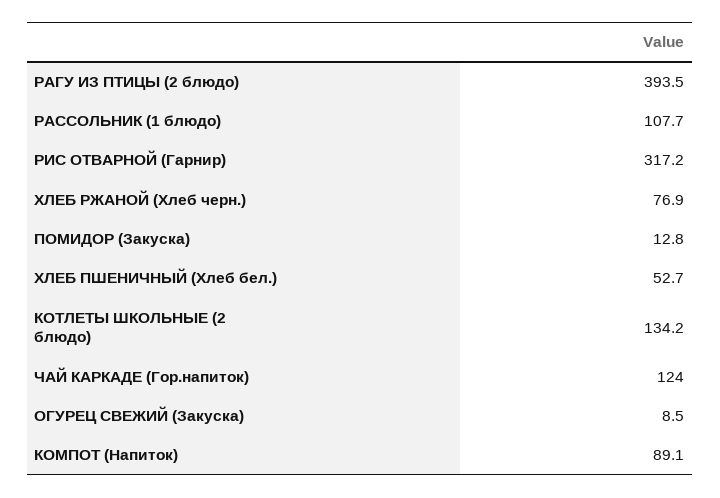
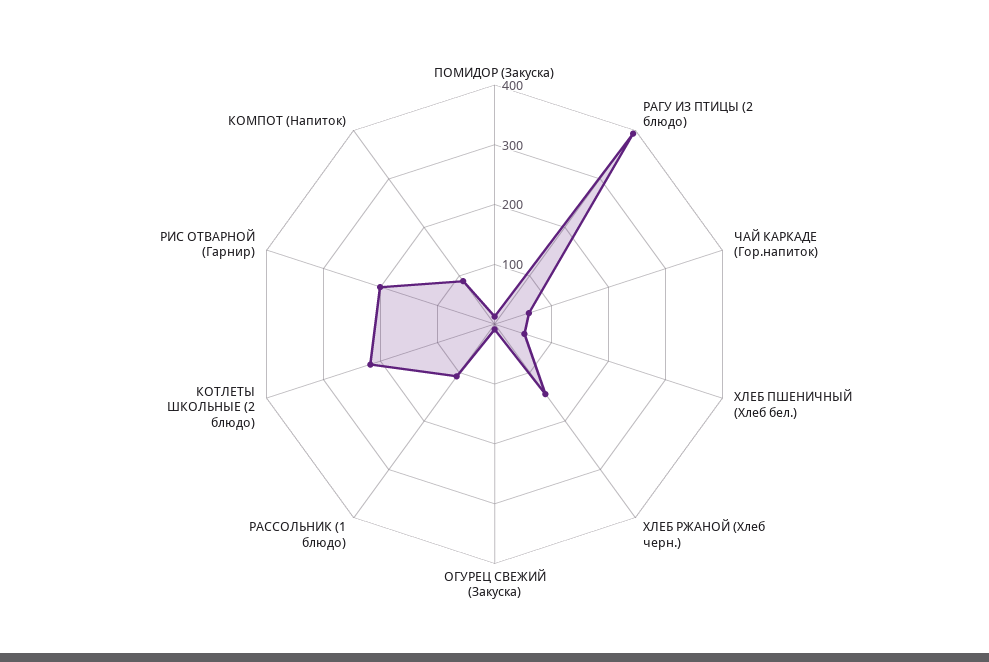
  {
    "РАГУ ИЗ ПТИЦЫ (2 блюдо)": 393.5,
    "РАССОЛЬНИК (1 блюдо)": 107.7,
-   "РИС ОТВАРНОЙ (Гарнир)": 317.2,
+   "РИС ОТВАРНОЙ (Гарнир)": 200,
-   "ХЛЕБ РЖАНОЙ (Хлеб черн.)": 76.9,
+   "ХЛЕБ РЖАНОЙ (Хлеб черн.)": 140,
    "ПОМИДОР (Закуска)": 12.8,
    "ХЛЕБ ПШЕНИЧНЫЙ (Хлеб бел.)": 52.7,
-   "КОТЛЕТЫ ШКОЛЬНЫЕ (2 блюдо)": 134.2,
+   "КОТЛЕТЫ ШКОЛЬНЫЕ (2 блюдо)": 220,
-   "ЧАЙ КАРКАДЕ (Гор.напиток)": 124,
+   "ЧАЙ КАРКАДЕ (Гор.напиток)": 60,
    "ОГУРЕЦ СВЕЖИЙ (Закуска)": 8.5,
    "КОМПОТ (Напиток)": 89.1
  }

